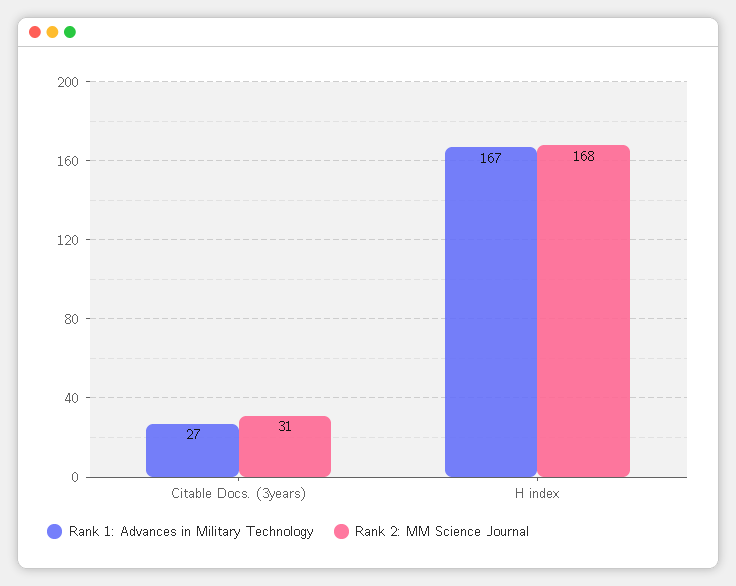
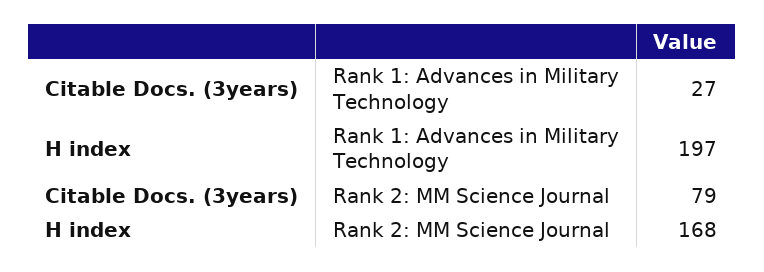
  {
    "Rank 1: Advances in Military Technology": {
      "Citable Docs. (3years)": 27,
-     "H index": 167
+     "H index": 197
    },
    "Rank 2: MM Science Journal": {
-     "Citable Docs. (3years)": 31,
+     "Citable Docs. (3years)": 79,
      "H index": 168
    }
  }

